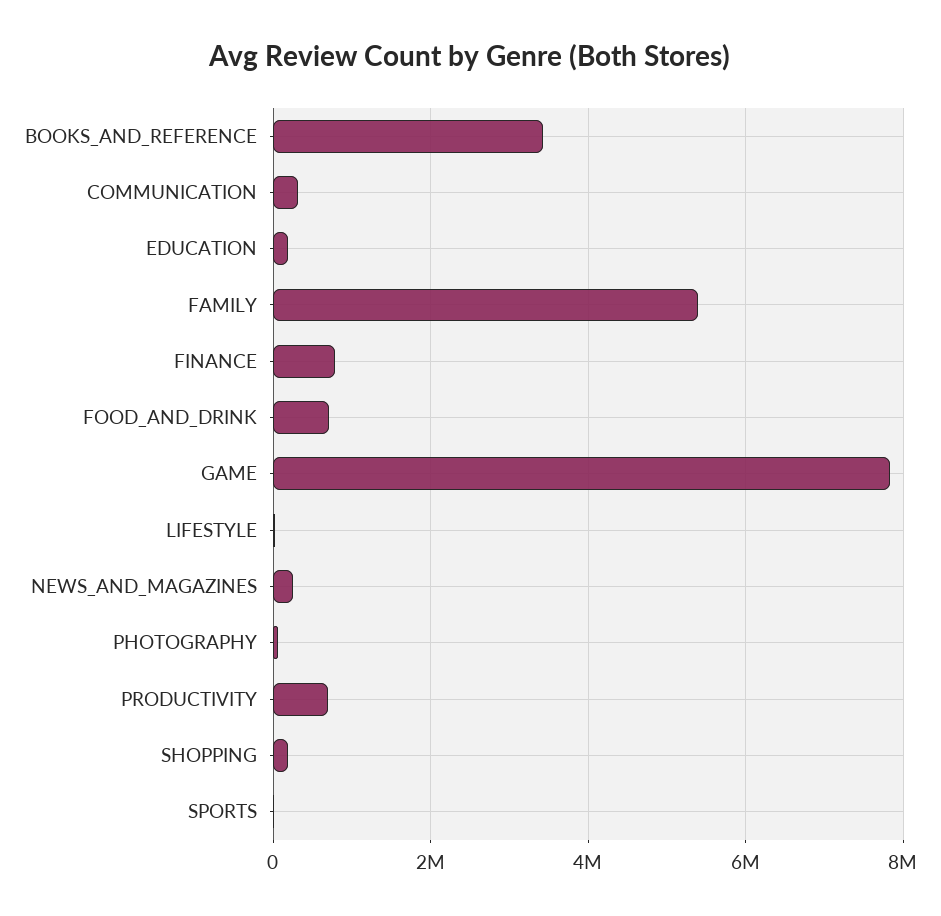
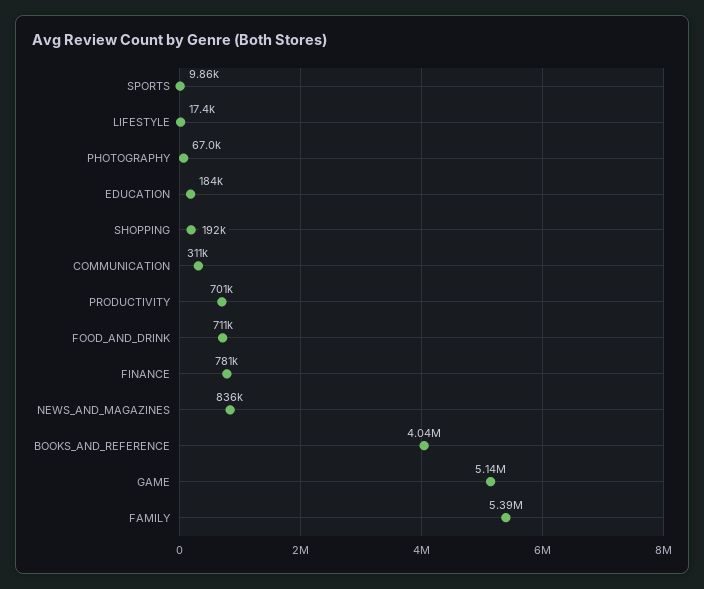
  {
-   "BOOKS_AND_REFERENCE": 3400000,
+   "BOOKS_AND_REFERENCE": 4040000,
    "COMMUNICATION": 311000,
    "EDUCATION": 184000,
    "FAMILY": 5390000,
    "FINANCE": 781000,
    "FOOD_AND_DRINK": 711000,
-   "GAME": 7800000,
+   "GAME": 5140000,
    "LIFESTYLE": 17400,
-   "NEWS_AND_MAGAZINES": 200000,
+   "NEWS_AND_MAGAZINES": 836000,
    "PHOTOGRAPHY": 67000,
    "PRODUCTIVITY": 701000,
    "SHOPPING": 192000,
    "SPORTS": 9860
  }

